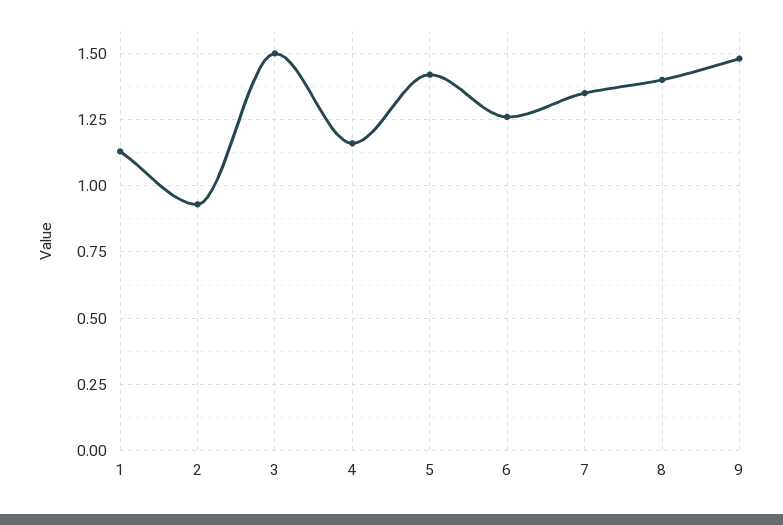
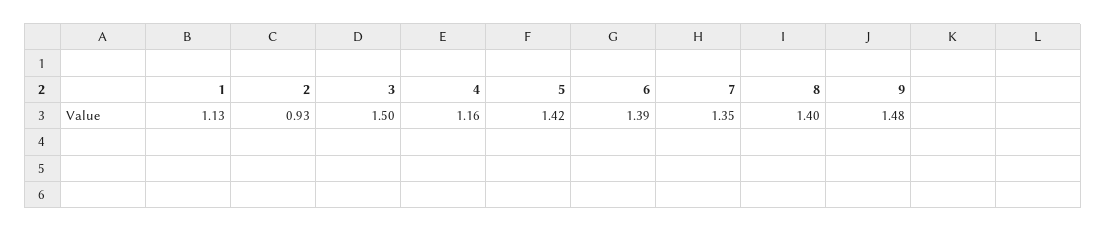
  {
    "1": 1.13,
    "2": 0.93,
    "3": 1.5,
    "4": 1.16,
    "5": 1.42,
-   "6": 1.25,
+   "6": 1.39,
    "7": 1.35,
    "8": 1.4,
    "9": 1.48
  }

